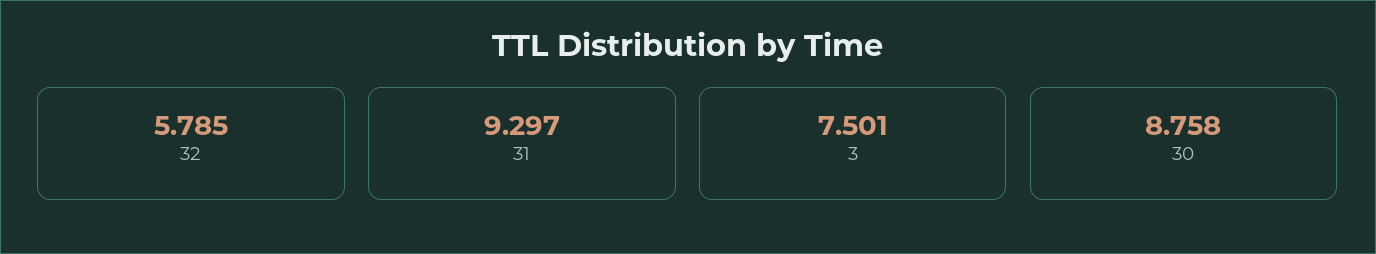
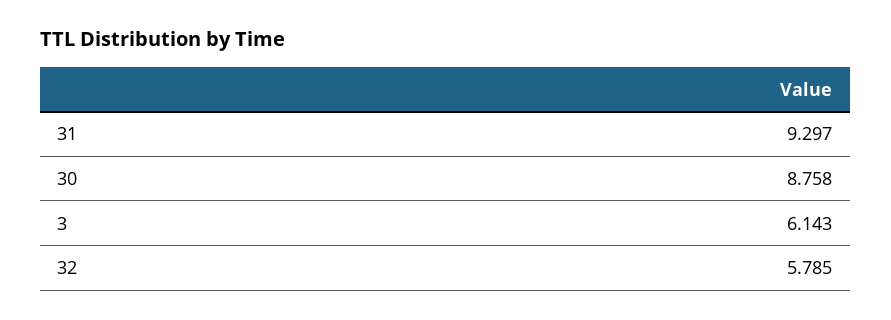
  {
    "32": 5.785,
    "31": 9.297,
-   "3": 7.501,
+   "3": 6.143,
    "30": 8.758
  }

